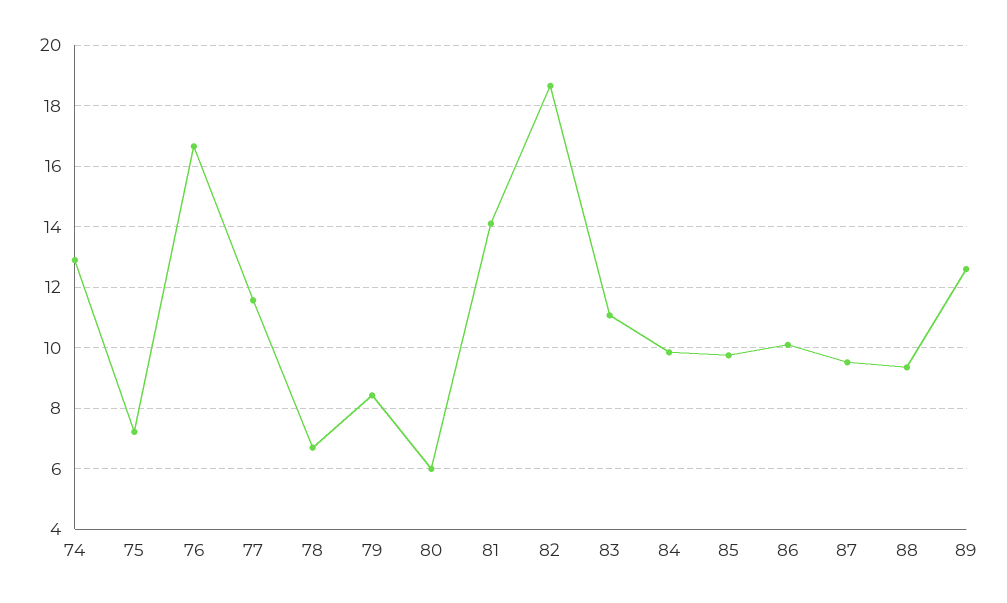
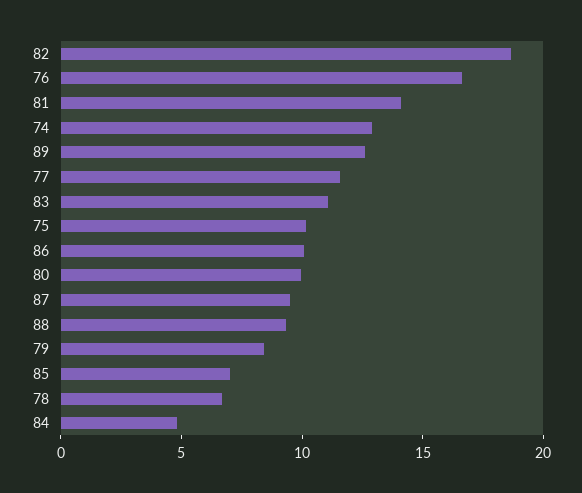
  {
    "74": 13,
-   "75": 7.2,
+   "75": 10,
    "76": 16.6,
    "77": 11.6,
    "78": 6.8,
    "79": 8.4,
-   "80": 6,
+   "80": 10,
    "81": 14.2,
    "82": 18.6,
    "83": 11,
-   "84": 9.8,
+   "84": 5,
-   "85": 9.8,
+   "85": 7,
    "86": 10.2,
    "87": 9.6,
    "88": 9.4,
    "89": 12.6
  }

